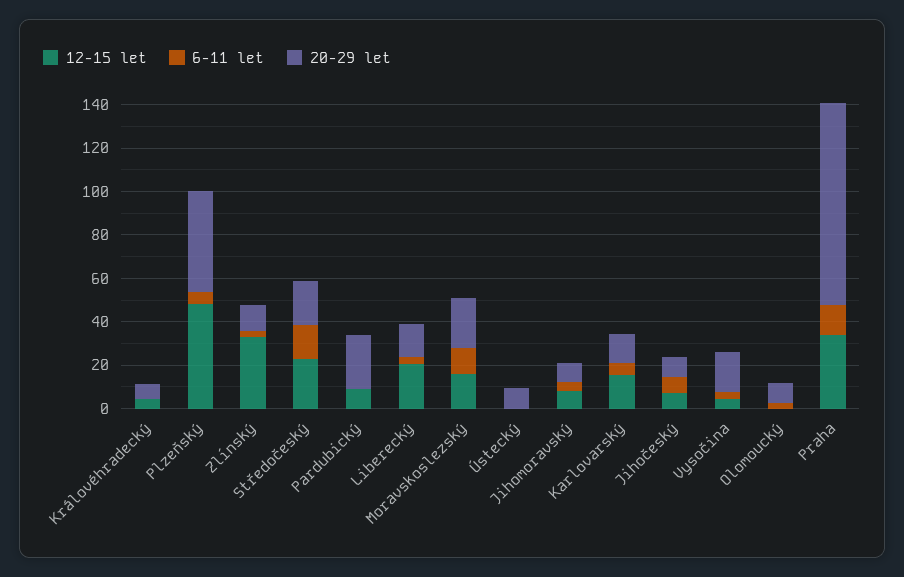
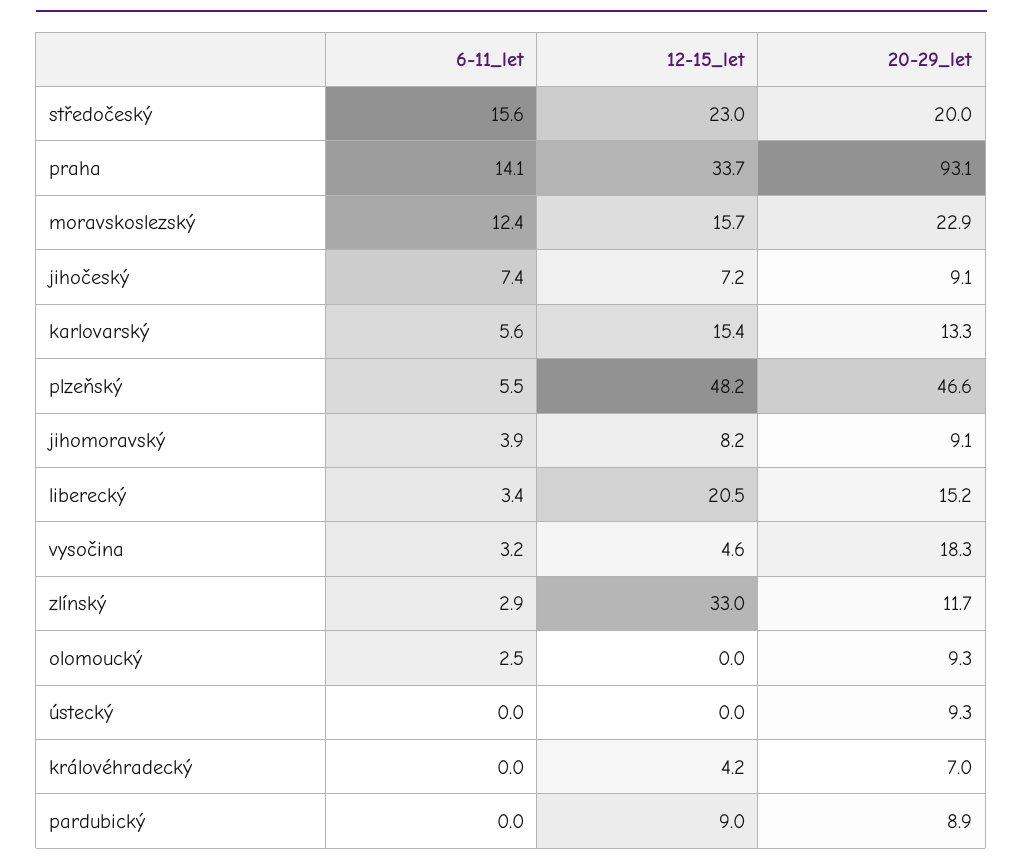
  {
    "12-15 let": {
      "Královéhradecký": 4.2,
      "Plzeňský": 48.2,
      "Zlínský": 33,
      "Středočeský": 23,
      "Pardubický": 9,
      "Liberecký": 20.5,
      "Moravskoslezský": 15.7,
      "Ústecký": 0,
      "Jihomoravský": 8.2,
      "Karlovarský": 15.4,
      "Jihočeský": 7.2,
      "Vysočina": 4.6,
      "Olomoucký": 0,
      "Praha": 33.7
    },
    "6-11 let": {
      "Královéhradecký": 0,
      "Plzeňský": 5.5,
      "Zlínský": 2.9,
      "Středočeský": 15.6,
      "Pardubický": 0,
      "Liberecký": 3.4,
      "Moravskoslezský": 12.4,
      "Ústecký": 0,
      "Jihomoravský": 3.9,
      "Karlovarský": 5.6,
      "Jihočeský": 7.4,
      "Vysočina": 3.2,
      "Olomoucký": 2.5,
      "Praha": 14.1
    },
    "20-29 let": {
      "Královéhradecký": 7,
      "Plzeňský": 46.6,
      "Zlínský": 11.7,
      "Středočeský": 20,
-     "Pardubický": 25,
+     "Pardubický": 8.9,
      "Liberecký": 15.2,
      "Moravskoslezský": 22.9,
      "Ústecký": 9.3,
      "Jihomoravský": 9.1,
      "Karlovarský": 13.3,
      "Jihočeský": 9.1,
      "Vysočina": 18.3,
      "Olomoucký": 9.3,
      "Praha": 93.1
    }
  }

